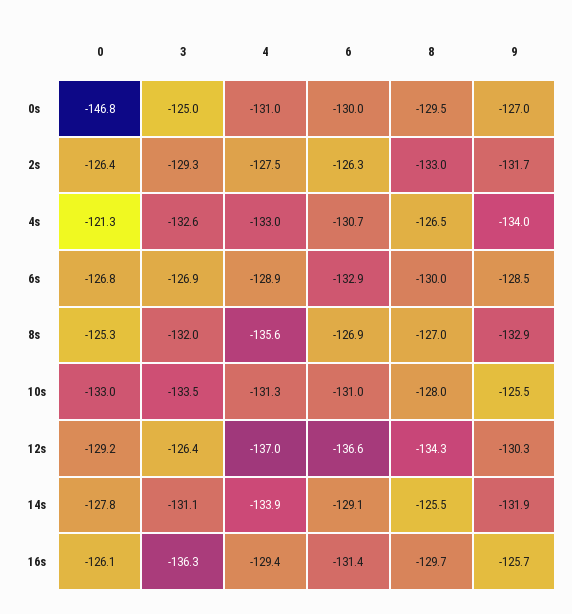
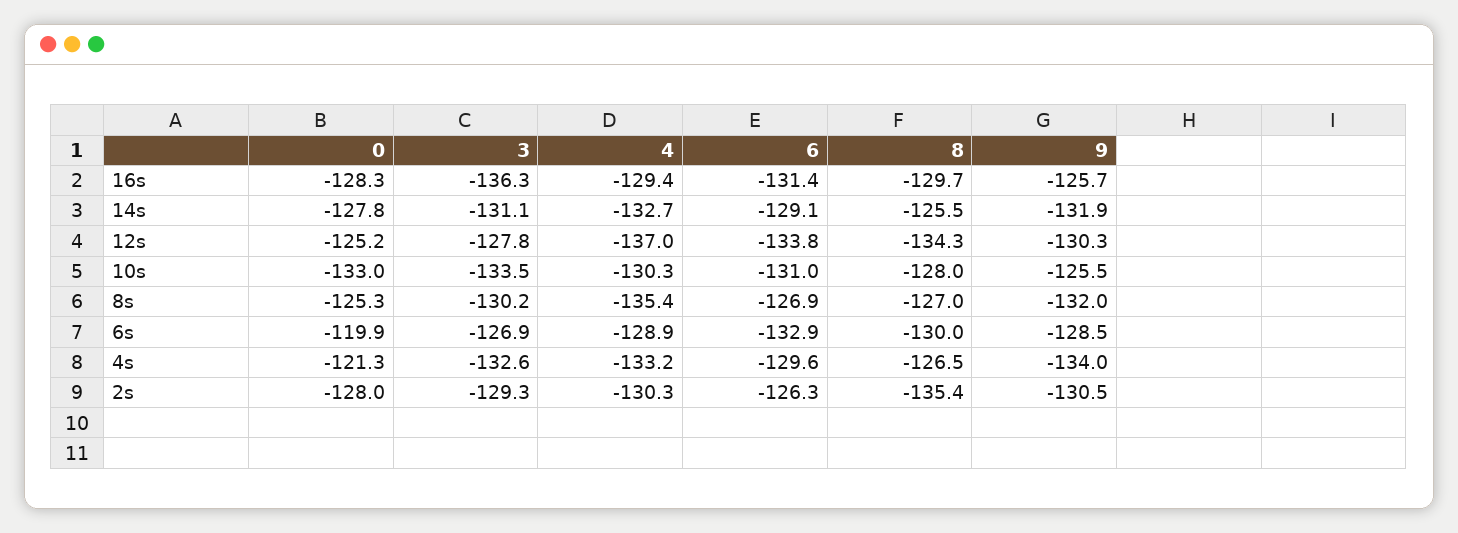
  {
    "0": {
-     "0s": -146.8,
-     "2s": -126.4,
+     "2s": -128,
      "4s": -121.3,
-     "6s": -126.8,
+     "6s": -119.9,
      "8s": -125.3,
      "10s": -133,
-     "12s": -129.2,
+     "12s": -125.2,
      "14s": -127.8,
-     "16s": -126.1
+     "16s": -128.3
    },
    "3": {
-     "0s": -125,
      "2s": -129.3,
      "4s": -132.6,
      "6s": -126.9,
-     "8s": -132,
+     "8s": -130.2,
      "10s": -133.5,
-     "12s": -126.4,
+     "12s": -127.8,
      "14s": -131.1,
      "16s": -136.3
    },
    "4": {
-     "0s": -131,
-     "2s": -127.5,
+     "2s": -130.3,
-     "4s": -133,
+     "4s": -133.2,
      "6s": -128.9,
-     "8s": -135.6,
+     "8s": -135.4,
-     "10s": -131.3,
+     "10s": -130.3,
      "12s": -137,
-     "14s": -133.9,
+     "14s": -132.7,
      "16s": -129.4
    },
    "6": {
-     "0s": -130,
      "2s": -126.3,
-     "4s": -130.7,
+     "4s": -129.6,
      "6s": -132.9,
      "8s": -126.9,
      "10s": -131,
-     "12s": -136.6,
+     "12s": -133.8,
      "14s": -129.1,
      "16s": -131.4
    },
    "8": {
-     "0s": -129.5,
-     "2s": -133,
+     "2s": -135.4,
      "4s": -126.5,
      "6s": -130,
      "8s": -127,
      "10s": -128,
      "12s": -134.3,
      "14s": -125.5,
      "16s": -129.7
    },
    "9": {
-     "0s": -127,
-     "2s": -131.7,
+     "2s": -130.5,
      "4s": -134,
      "6s": -128.5,
-     "8s": -132.9,
+     "8s": -132,
      "10s": -125.5,
      "12s": -130.3,
      "14s": -131.9,
      "16s": -125.7
    }
  }

